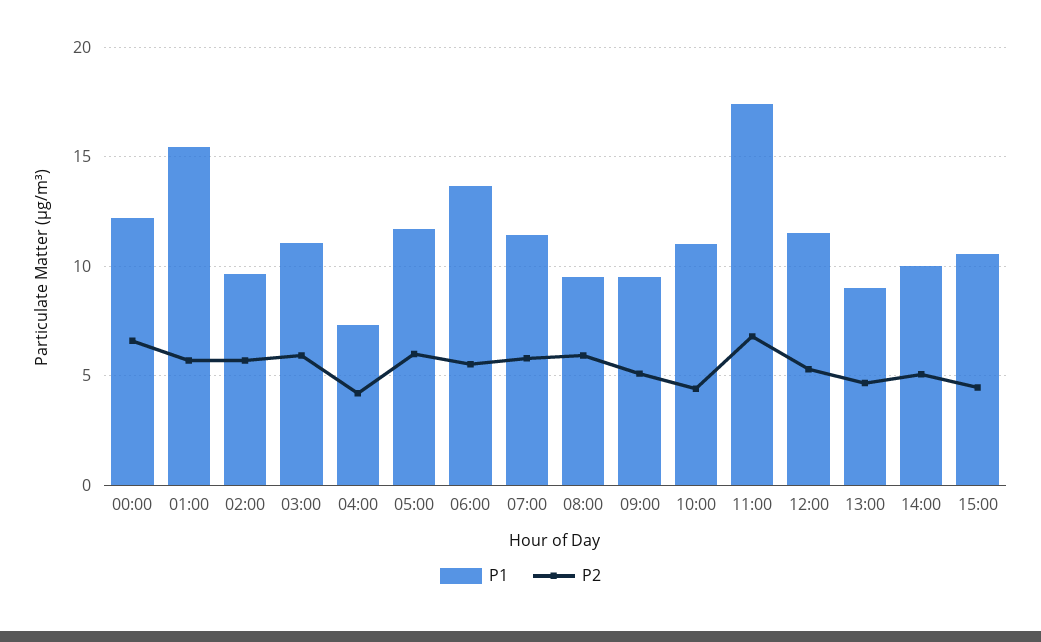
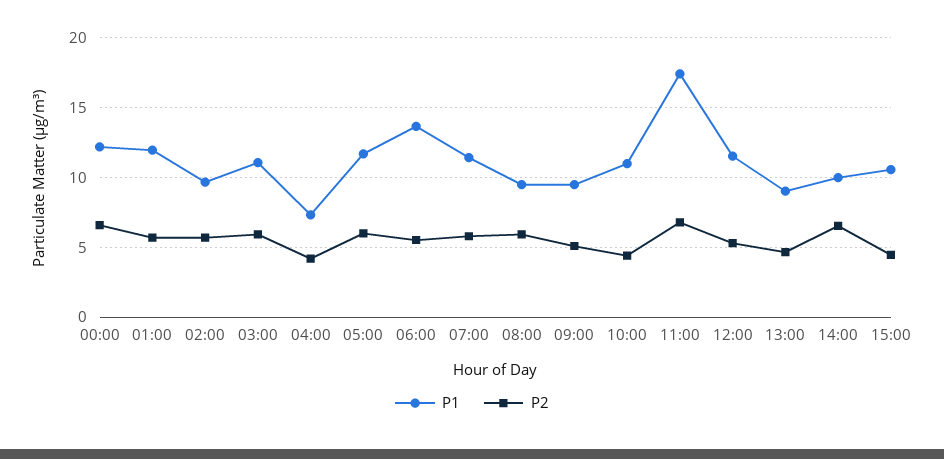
  {
    "P1": {
      "00:00": 12,
-     "01:00": 15.5,
+     "01:00": 12,
      "02:00": 9.5,
      "03:00": 11,
      "04:00": 7.5,
      "05:00": 11.5,
      "06:00": 13.5,
      "07:00": 11.5,
      "08:00": 9.5,
      "09:00": 9.5,
      "10:00": 11,
      "11:00": 17.5,
      "12:00": 11.5,
      "13:00": 9,
      "14:00": 10,
      "15:00": 10.5
    },
    "P2": {
      "00:00": 6.5,
      "01:00": 5.5,
      "02:00": 5.5,
      "03:00": 6,
      "04:00": 4,
      "05:00": 6,
      "06:00": 5.5,
      "07:00": 6,
      "08:00": 6,
      "09:00": 5,
      "10:00": 4.5,
      "11:00": 7,
      "12:00": 5.5,
      "13:00": 4.5,
-     "14:00": 5,
+     "14:00": 6.5,
      "15:00": 4.5
    }
  }

